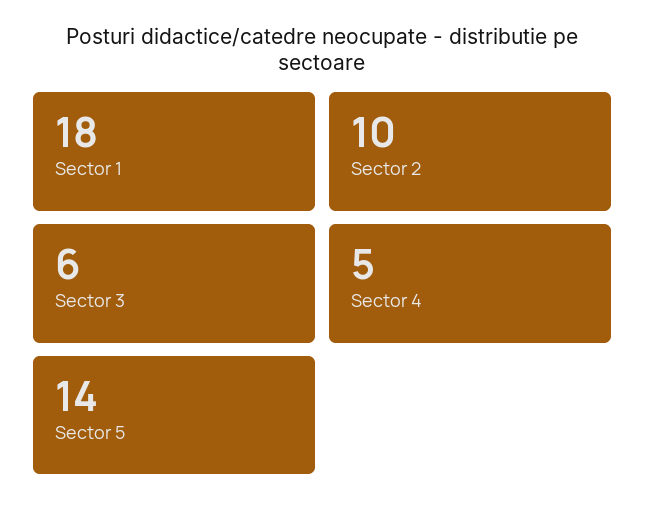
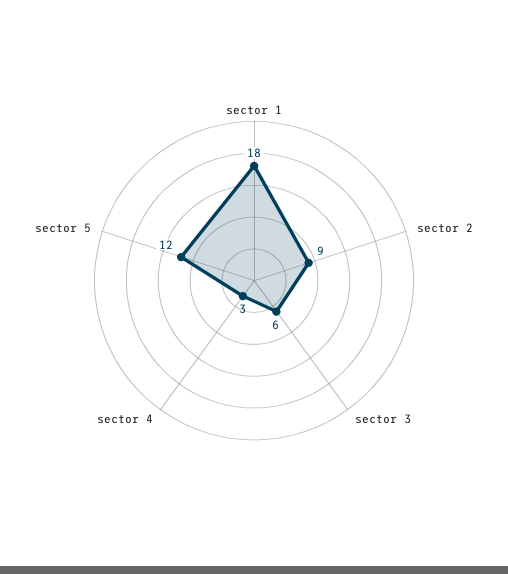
  {
    "Sector 1": 18,
-   "Sector 2": 10,
+   "Sector 2": 9,
    "Sector 3": 6,
-   "Sector 4": 5,
+   "Sector 4": 3,
-   "Sector 5": 14
+   "Sector 5": 12
  }

